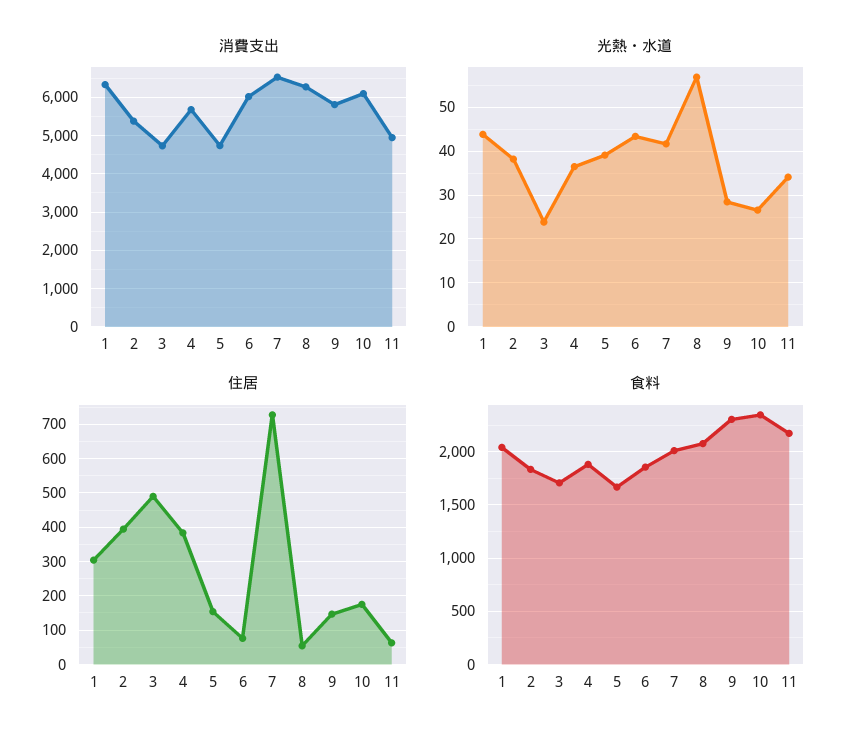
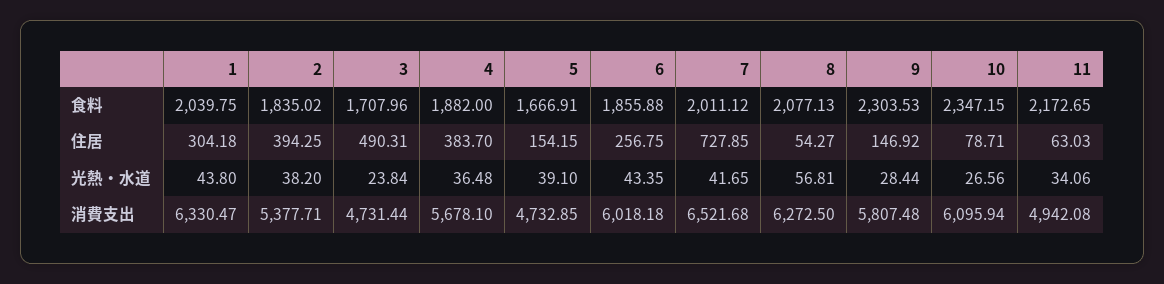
  {
    "消費支出": {
      "1": 6330.47,
      "2": 5377.71,
      "3": 4731.44,
      "4": 5678.1,
      "5": 4732.85,
      "6": 6018.18,
      "7": 6521.68,
      "8": 6272.5,
      "9": 5807.48,
      "10": 6095.94,
      "11": 4942.08
    },
    "光熱・水道": {
      "1": 43.8,
      "2": 38.2,
      "3": 23.84,
      "4": 36.48,
      "5": 39.1,
      "6": 43.35,
      "7": 41.65,
      "8": 56.81,
      "9": 28.44,
      "10": 26.56,
      "11": 34.06
    },
    "住居": {
      "1": 304.18,
      "2": 394.25,
      "3": 490.31,
      "4": 383.7,
      "5": 154.15,
-     "6": 80,
+     "6": 256.75,
      "7": 727.85,
      "8": 54.27,
      "9": 146.92,
-     "10": 180,
+     "10": 78.71,
      "11": 63.03
    },
    "食料": {
      "1": 2039.75,
      "2": 1835.02,
      "3": 1707.96,
      "4": 1882,
      "5": 1666.91,
      "6": 1855.88,
      "7": 2011.12,
      "8": 2077.13,
      "9": 2303.53,
      "10": 2347.15,
      "11": 2172.65
    }
  }

